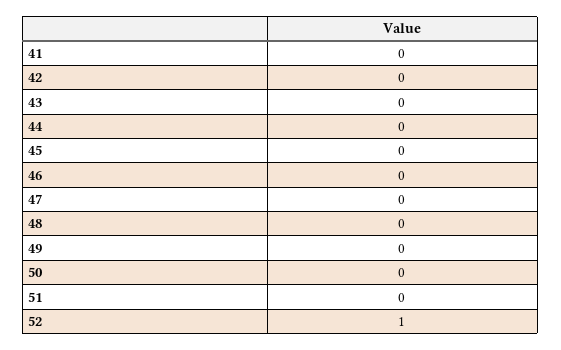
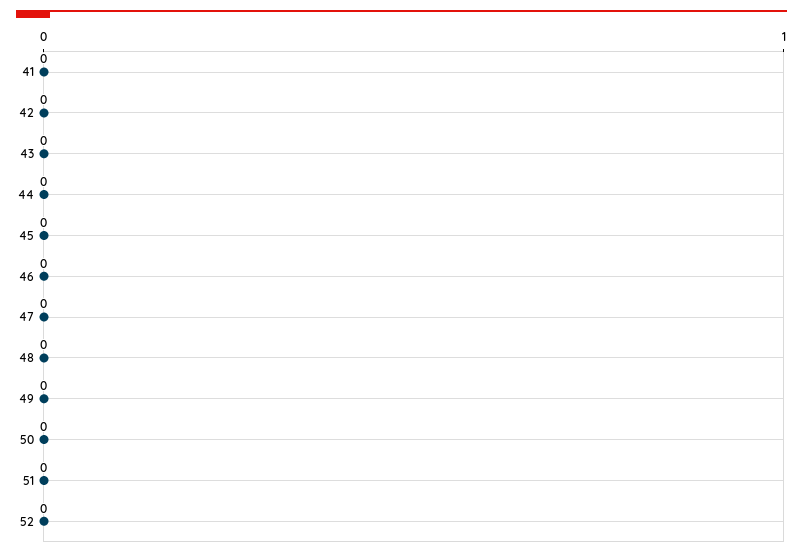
  {
    "41": 0,
    "42": 0,
    "43": 0,
    "44": 0,
    "45": 0,
    "46": 0,
    "47": 0,
    "48": 0,
    "49": 0,
    "50": 0,
    "51": 0,
-   "52": 1
+   "52": 0
  }

